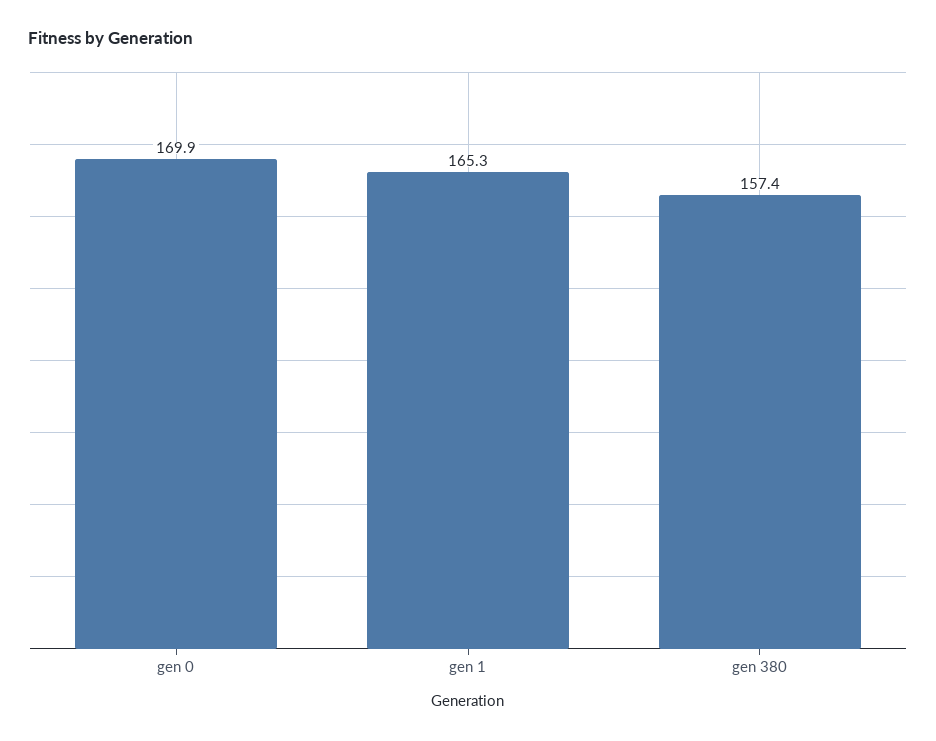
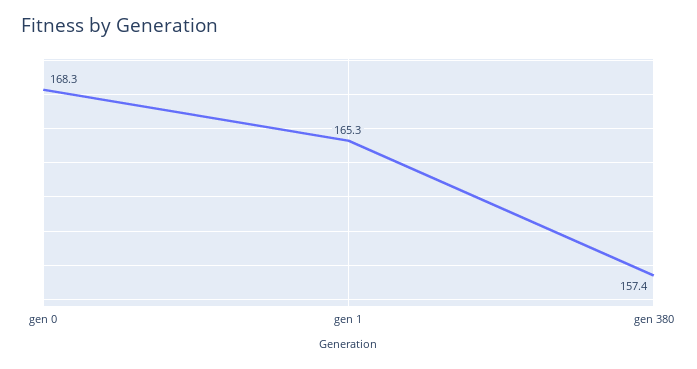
  {
-   "gen 0": 169.9,
+   "gen 0": 168.3,
    "gen 1": 165.3,
    "gen 380": 157.4
  }

